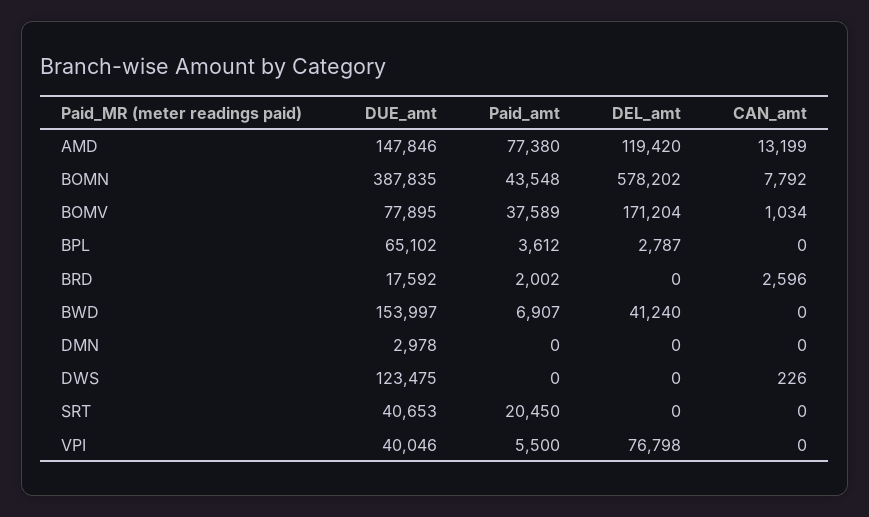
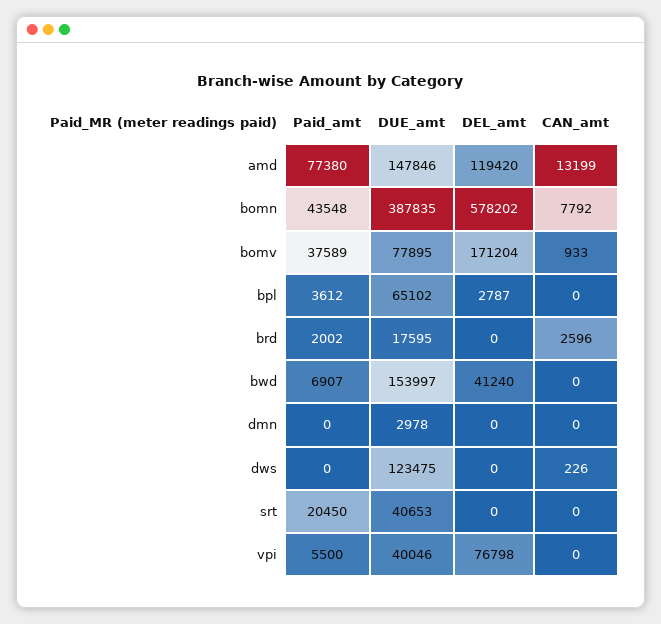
  {
    "DUE_amt": {
      "AMD": 147846,
      "BOMN": 387835,
      "BOMV": 77895,
      "BPL": 65102,
-     "BRD": 17592,
+     "BRD": 17595,
      "BWD": 153997,
      "DMN": 2978,
      "DWS": 123475,
      "SRT": 40653,
      "VPI": 40046
    },
    "Paid_amt": {
      "AMD": 77380,
      "BOMN": 43548,
      "BOMV": 37589,
      "BPL": 3612,
      "BRD": 2002,
      "BWD": 6907,
      "DMN": 0,
      "DWS": 0,
      "SRT": 20450,
      "VPI": 5500
    },
    "DEL_amt": {
      "AMD": 119420,
      "BOMN": 578202,
      "BOMV": 171204,
      "BPL": 2787,
      "BRD": 0,
      "BWD": 41240,
      "DMN": 0,
      "DWS": 0,
      "SRT": 0,
      "VPI": 76798
    },
    "CAN_amt": {
      "AMD": 13199,
      "BOMN": 7792,
-     "BOMV": 1034,
+     "BOMV": 933,
      "BPL": 0,
      "BRD": 2596,
      "BWD": 0,
      "DMN": 0,
      "DWS": 226,
      "SRT": 0,
      "VPI": 0
    }
  }

